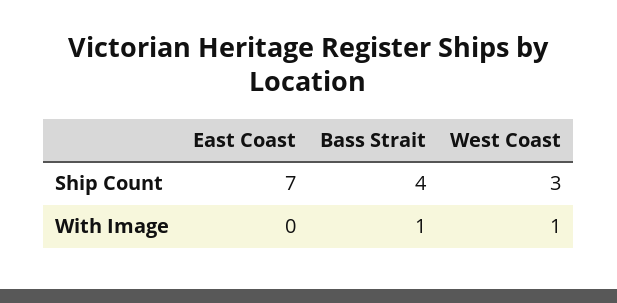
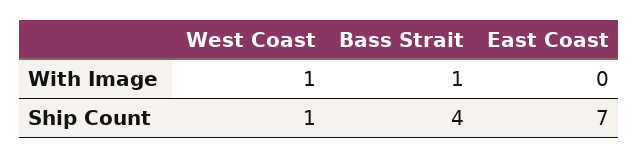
  {
    "East Coast": {
      "Ship Count": 7,
      "With Image": 0
    },
    "Bass Strait": {
      "Ship Count": 4,
      "With Image": 1
    },
    "West Coast": {
-     "Ship Count": 3,
+     "Ship Count": 1,
      "With Image": 1
    }
  }

